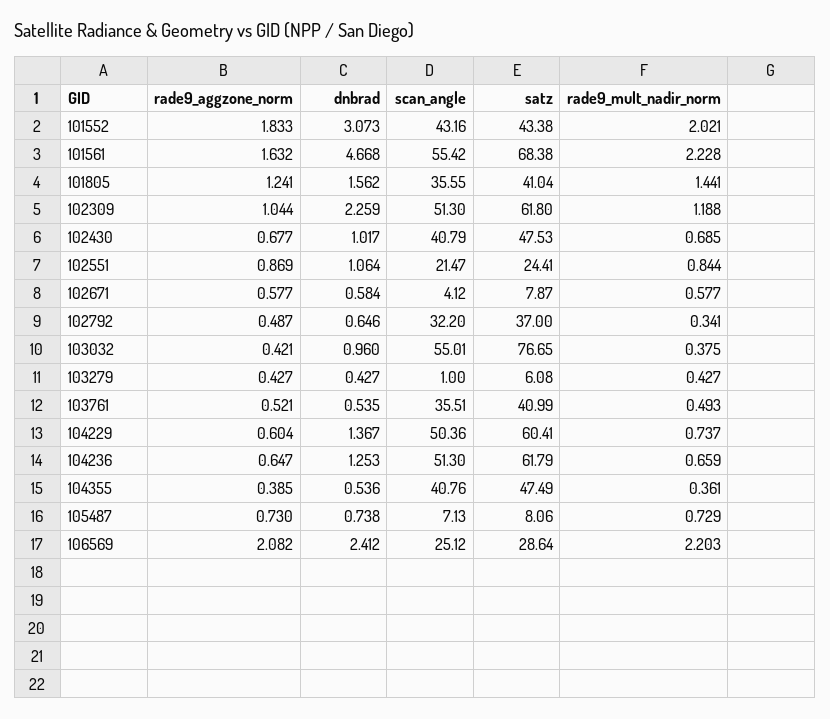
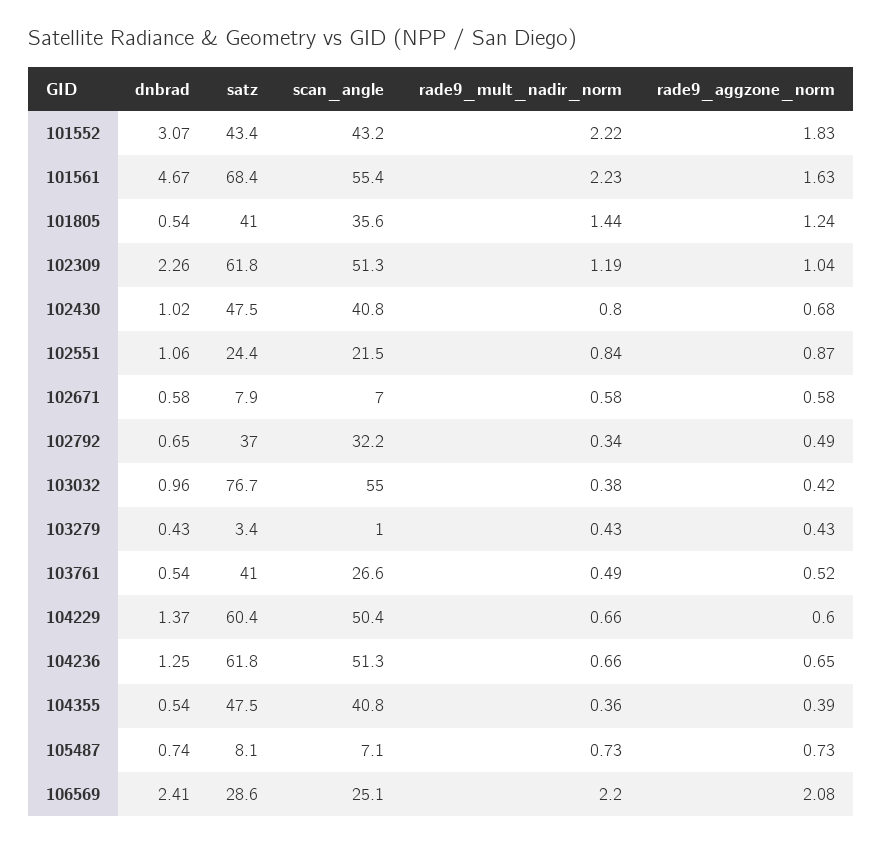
  {
    "rade9_aggzone_norm": {
      "101552": 1.833,
      "101561": 1.632,
      "101805": 1.241,
      "102309": 1.044,
      "102430": 0.677,
      "102551": 0.869,
      "102671": 0.577,
      "102792": 0.487,
      "103032": 0.421,
      "103279": 0.427,
      "103761": 0.521,
      "104229": 0.604,
      "104236": 0.647,
      "104355": 0.385,
      "105487": 0.73,
      "106569": 2.082
    },
    "dnbrad": {
      "101552": 3.073,
      "101561": 4.668,
-     "101805": 1.562,
+     "101805": 0.54,
      "102309": 2.259,
      "102430": 1.017,
      "102551": 1.064,
      "102671": 0.584,
      "102792": 0.646,
      "103032": 0.96,
      "103279": 0.427,
      "103761": 0.535,
      "104229": 1.367,
      "104236": 1.253,
      "104355": 0.536,
      "105487": 0.738,
      "106569": 2.412
    },
    "scan_angle": {
      "101552": 43.16,
      "101561": 55.42,
      "101805": 35.55,
      "102309": 51.3,
      "102430": 40.79,
      "102551": 21.47,
-     "102671": 4.12,
+     "102671": 7,
      "102792": 32.2,
      "103032": 55.01,
      "103279": 1,
-     "103761": 35.51,
+     "103761": 26.6,
      "104229": 50.36,
      "104236": 51.3,
      "104355": 40.76,
      "105487": 7.13,
      "106569": 25.12
    },
    "satz": {
      "101552": 43.38,
      "101561": 68.38,
      "101805": 41.04,
      "102309": 61.8,
      "102430": 47.53,
      "102551": 24.41,
      "102671": 7.87,
      "102792": 37,
      "103032": 76.65,
-     "103279": 6.08,
+     "103279": 3.4,
      "103761": 40.99,
      "104229": 60.41,
      "104236": 61.79,
      "104355": 47.49,
      "105487": 8.06,
      "106569": 28.64
    },
    "rade9_mult_nadir_norm": {
-     "101552": 2.021,
+     "101552": 2.22,
      "101561": 2.228,
      "101805": 1.441,
      "102309": 1.188,
-     "102430": 0.685,
+     "102430": 0.8,
      "102551": 0.844,
      "102671": 0.577,
      "102792": 0.341,
      "103032": 0.375,
      "103279": 0.427,
      "103761": 0.493,
-     "104229": 0.737,
+     "104229": 0.66,
      "104236": 0.659,
      "104355": 0.361,
      "105487": 0.729,
      "106569": 2.203
    }
  }

